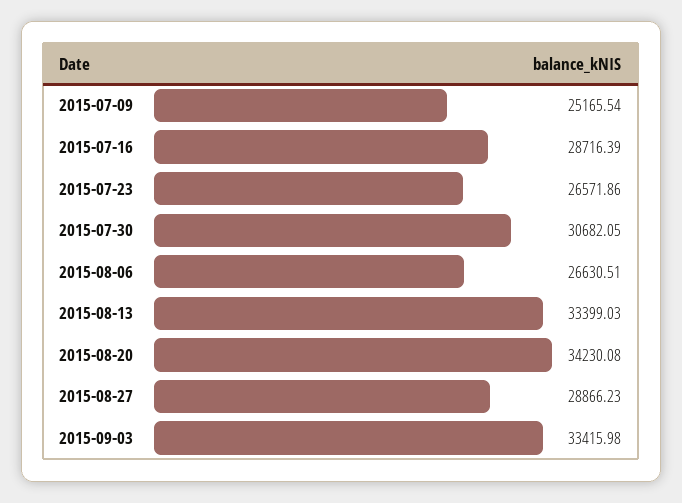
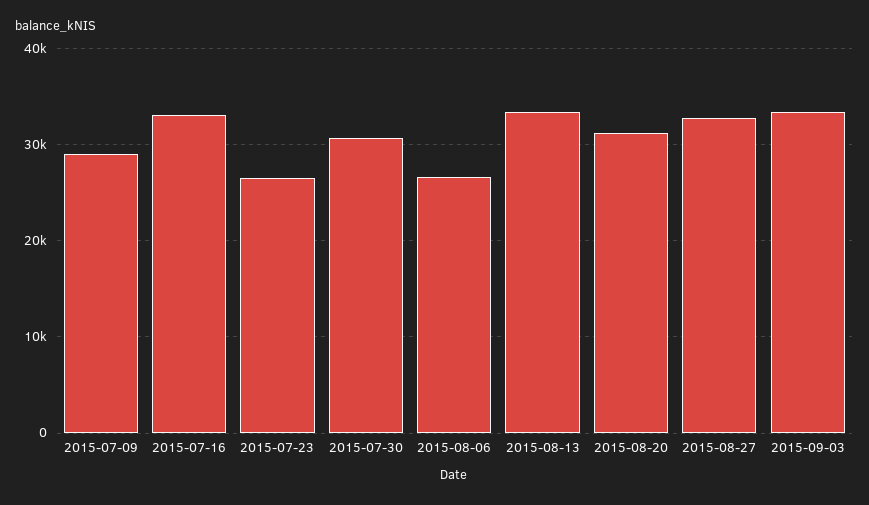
  {
-   "2015-07-09": 25165.54,
+   "2015-07-09": 29000,
-   "2015-07-16": 28716.39,
+   "2015-07-16": 33000,
    "2015-07-23": 26571.86,
    "2015-07-30": 30682.05,
    "2015-08-06": 26630.51,
    "2015-08-13": 33399.03,
-   "2015-08-20": 34230.08,
+   "2015-08-20": 31000,
-   "2015-08-27": 28866.23,
+   "2015-08-27": 33000,
    "2015-09-03": 33415.98
  }

